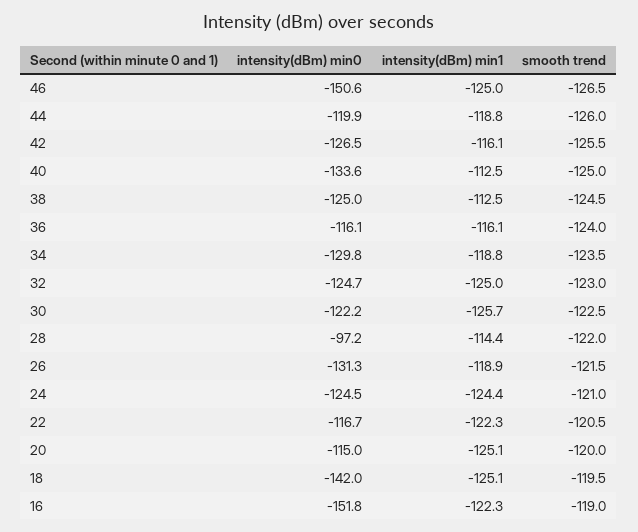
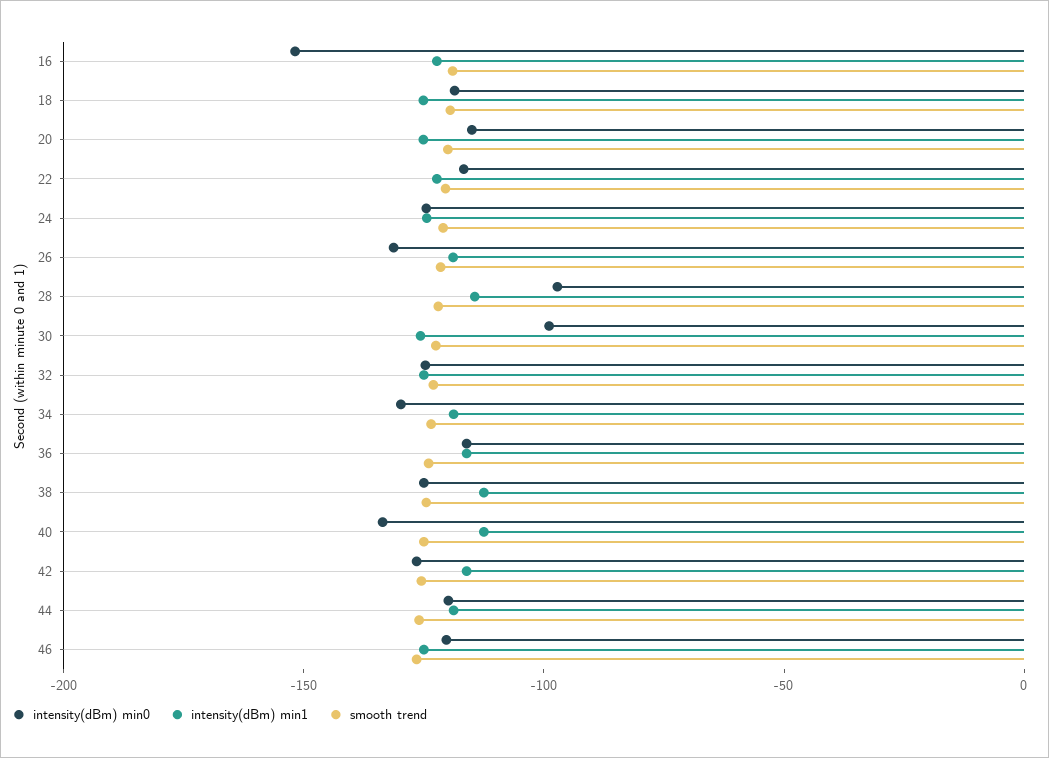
  {
    "intensity(dBm) min0": {
-     "46": -150.6,
+     "46": -120,
      "44": -119.9,
      "42": -126.5,
      "40": -133.6,
      "38": -125,
      "36": -116.1,
      "34": -129.8,
      "32": -124.7,
-     "30": -122.2,
+     "30": -100,
      "28": -97.2,
      "26": -131.3,
      "24": -124.5,
      "22": -116.7,
      "20": -115,
-     "18": -142,
+     "18": -120,
      "16": -151.8
    },
    "intensity(dBm) min1": {
      "46": -125,
      "44": -118.8,
      "42": -116.1,
      "40": -112.5,
      "38": -112.5,
      "36": -116.1,
      "34": -118.8,
      "32": -125,
      "30": -125.7,
      "28": -114.4,
      "26": -118.9,
      "24": -124.4,
      "22": -122.3,
      "20": -125.1,
      "18": -125.1,
      "16": -122.3
    },
    "smooth trend": {
      "46": -126.5,
      "44": -126,
      "42": -125.5,
      "40": -125,
      "38": -124.5,
      "36": -124,
      "34": -123.5,
      "32": -123,
      "30": -122.5,
      "28": -122,
      "26": -121.5,
      "24": -121,
      "22": -120.5,
      "20": -120,
      "18": -119.5,
      "16": -119
    }
  }

